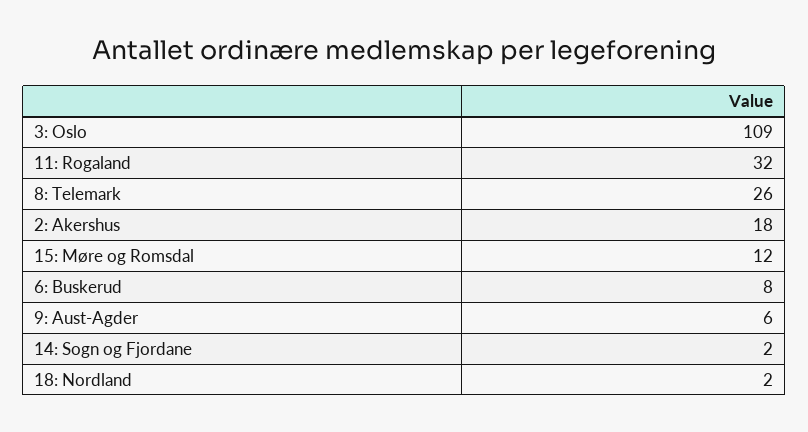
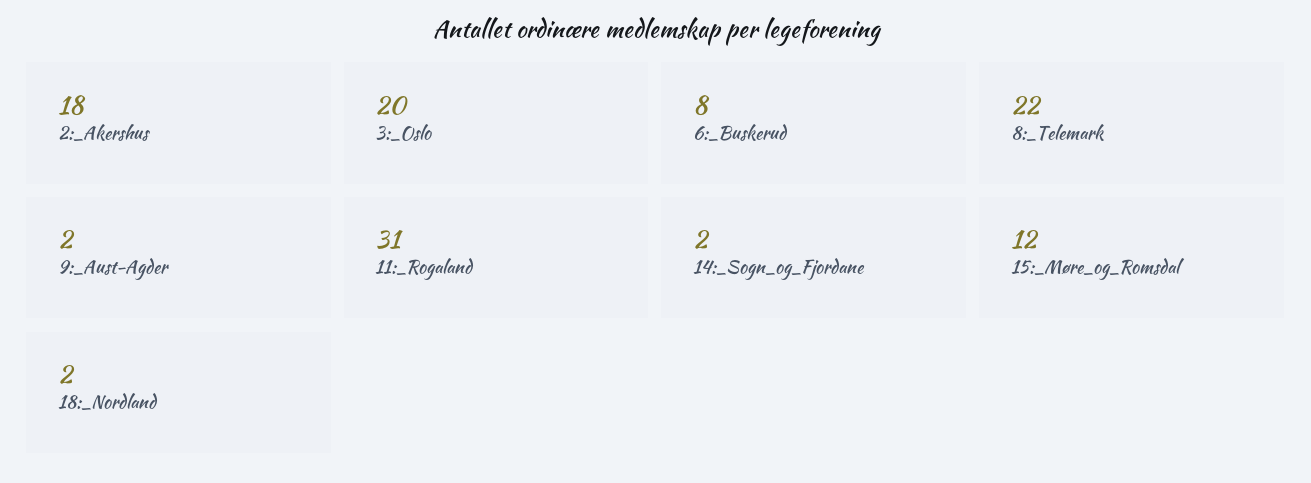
  {
-   "3: Oslo": 109,
+   "3: Oslo": 20,
-   "11: Rogaland": 32,
+   "11: Rogaland": 31,
-   "8: Telemark": 26,
+   "8: Telemark": 22,
    "2: Akershus": 18,
    "15: Møre og Romsdal": 12,
    "6: Buskerud": 8,
-   "9: Aust-Agder": 6,
+   "9: Aust-Agder": 2,
    "14: Sogn og Fjordane": 2,
    "18: Nordland": 2
  }

